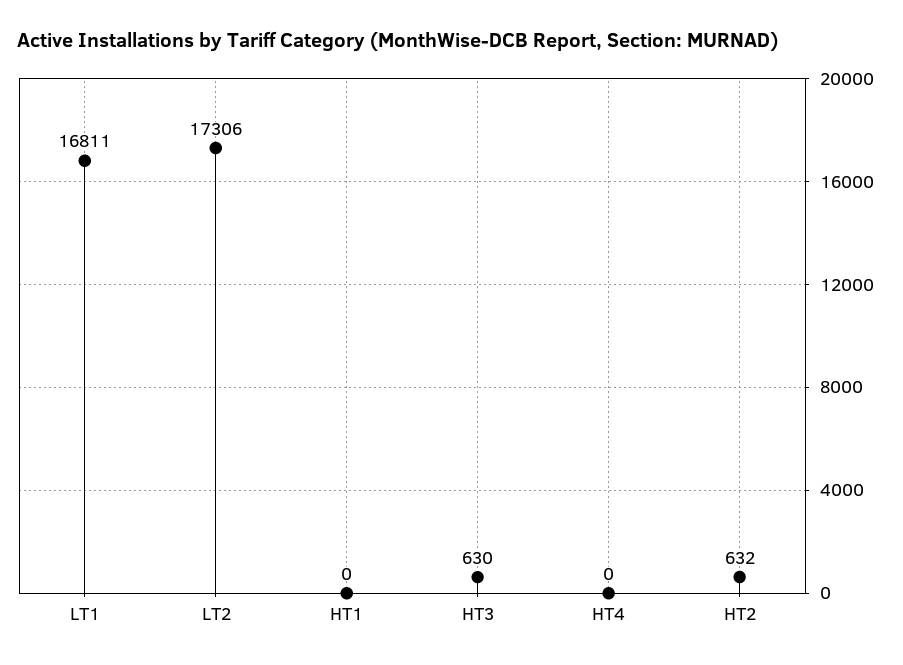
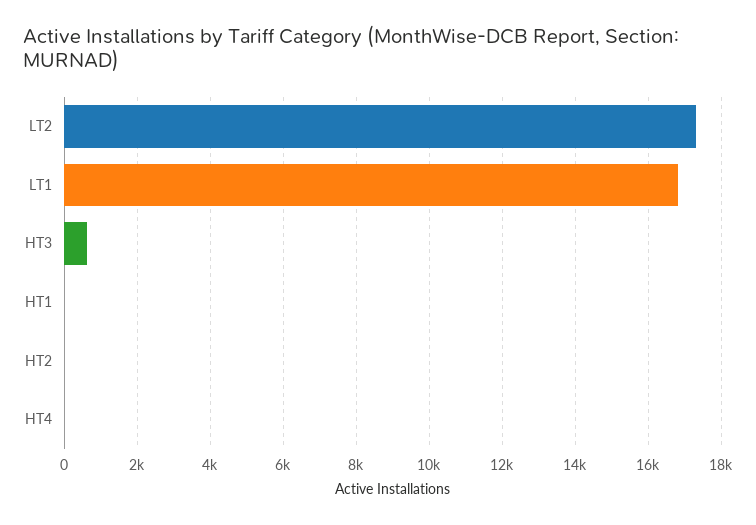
  {
    "LT1": 16811,
    "LT2": 17306,
    "HT1": 0,
    "HT3": 630,
    "HT4": 0,
-   "HT2": 632
+   "HT2": 0
  }

